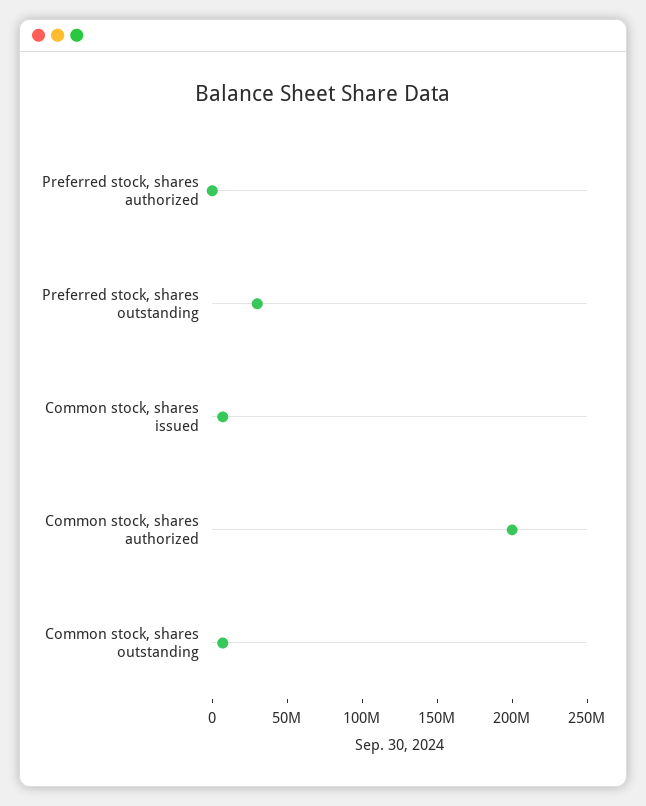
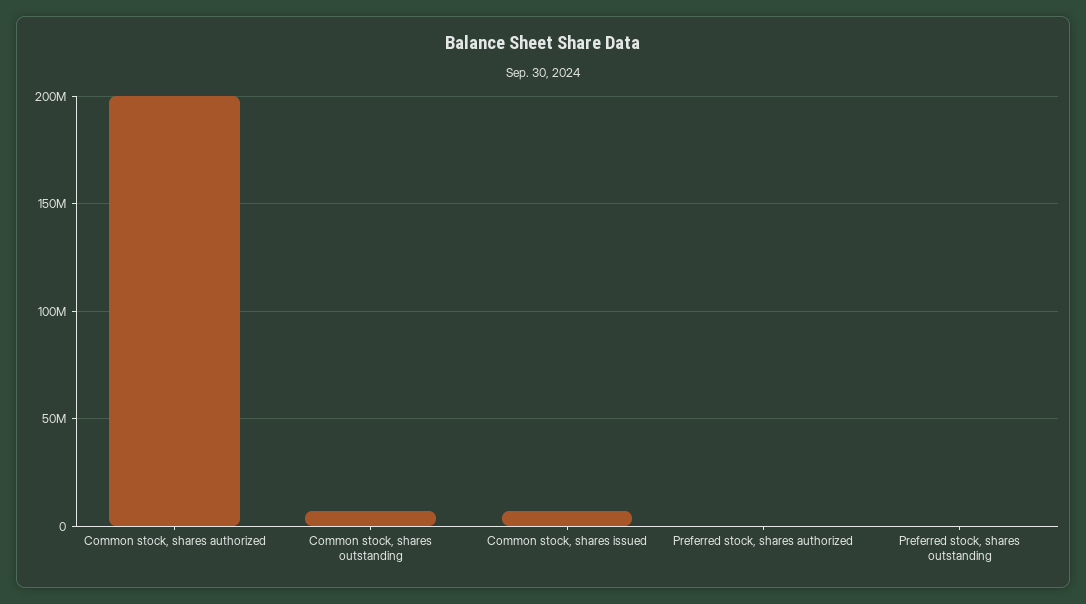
  {
    "Preferred stock, shares authorized": 0,
-   "Preferred stock, shares outstanding": 30000000,
+   "Preferred stock, shares outstanding": 0,
    "Common stock, shares issued": 5000000,
    "Common stock, shares authorized": 200000000,
    "Common stock, shares outstanding": 5000000
  }

